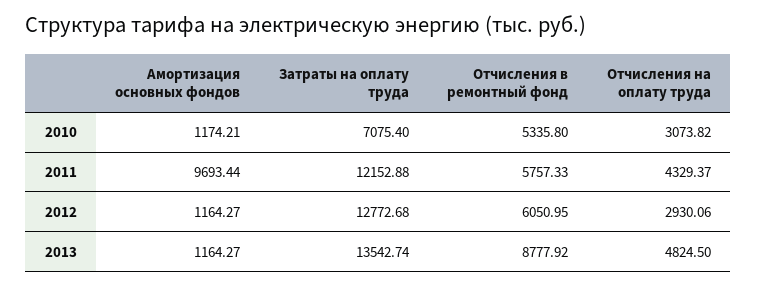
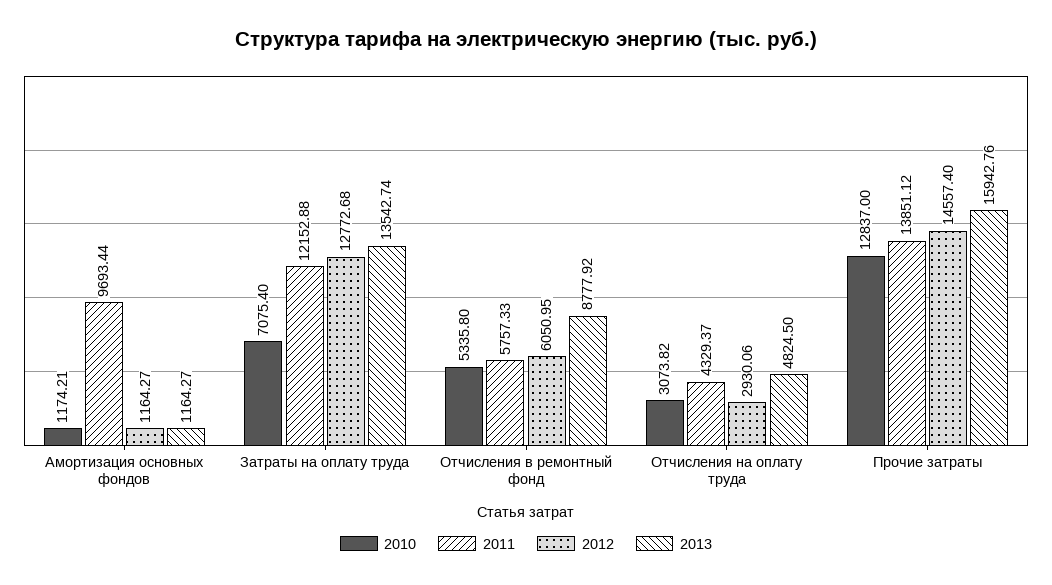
  {
    "2010": {
      "Амортизация основных фондов": 1174.21,
      "Затраты на оплату труда": 7075.4,
      "Отчисления в ремонтный фонд": 5335.8,
-     "Отчисления на оплату труда": 3073.82
+     "Отчисления на оплату труда": 3073.82,
+     "Прочие затраты": 12837
    },
    "2011": {
      "Амортизация основных фондов": 9693.44,
      "Затраты на оплату труда": 12152.88,
      "Отчисления в ремонтный фонд": 5757.33,
-     "Отчисления на оплату труда": 4329.37
+     "Отчисления на оплату труда": 4329.37,
+     "Прочие затраты": 13851.12
    },
    "2012": {
      "Амортизация основных фондов": 1164.27,
      "Затраты на оплату труда": 12772.68,
      "Отчисления в ремонтный фонд": 6050.95,
-     "Отчисления на оплату труда": 2930.06
+     "Отчисления на оплату труда": 2930.06,
+     "Прочие затраты": 14557.4
    },
    "2013": {
      "Амортизация основных фондов": 1164.27,
      "Затраты на оплату труда": 13542.74,
      "Отчисления в ремонтный фонд": 8777.92,
-     "Отчисления на оплату труда": 4824.5
+     "Отчисления на оплату труда": 4824.5,
+     "Прочие затраты": 15942.76
    }
  }

